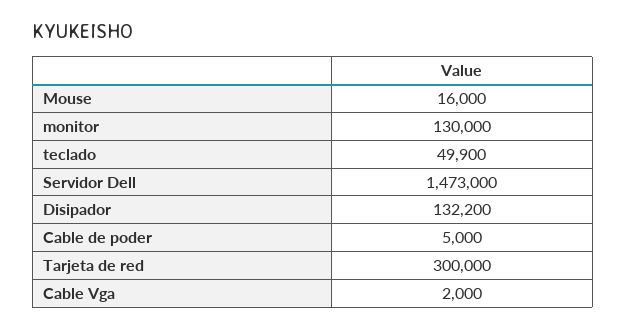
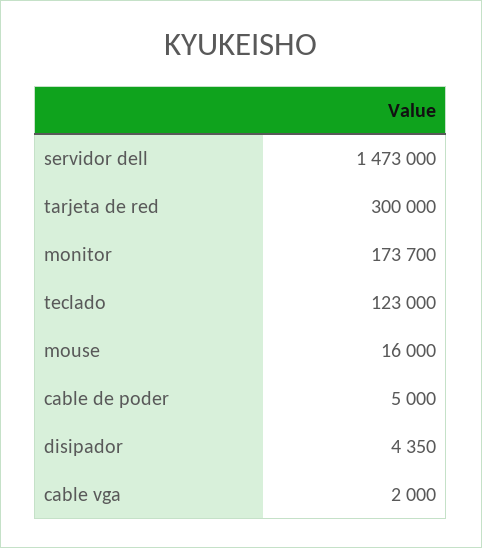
  {
    "Mouse": 16000,
-   "monitor": 130000,
+   "monitor": 173700,
-   "teclado": 49900,
+   "teclado": 123000,
    "Servidor Dell": 1473000,
-   "Disipador": 132200,
+   "Disipador": 4350,
    "Cable de poder": 5000,
    "Tarjeta de red": 300000,
    "Cable Vga": 2000
  }

